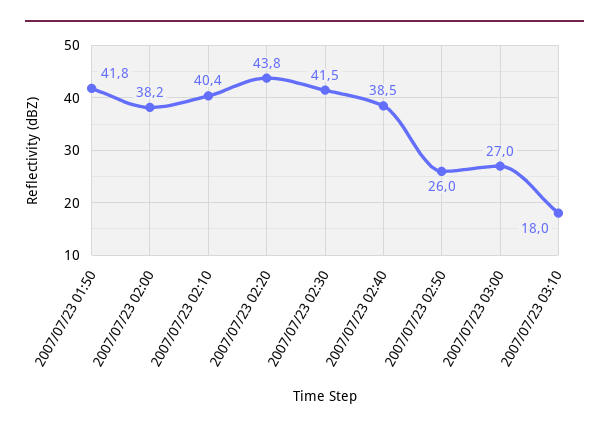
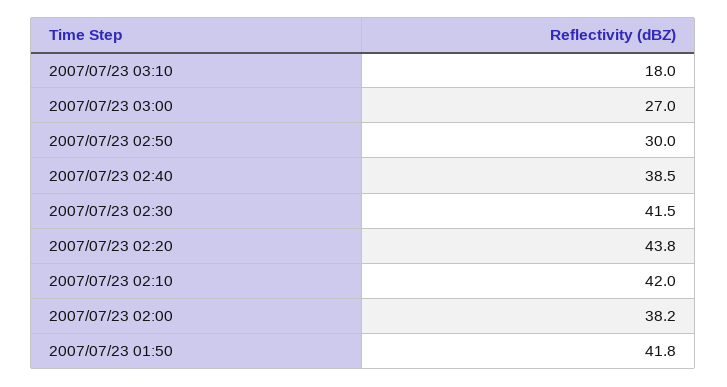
  {
    "2007/07/23 01:50": 41.8,
    "2007/07/23 02:00": 38.2,
-   "2007/07/23 02:10": 40.4,
+   "2007/07/23 02:10": 42,
    "2007/07/23 02:20": 43.8,
    "2007/07/23 02:30": 41.5,
    "2007/07/23 02:40": 38.5,
-   "2007/07/23 02:50": 26,
+   "2007/07/23 02:50": 30,
    "2007/07/23 03:00": 27,
    "2007/07/23 03:10": 18
  }

